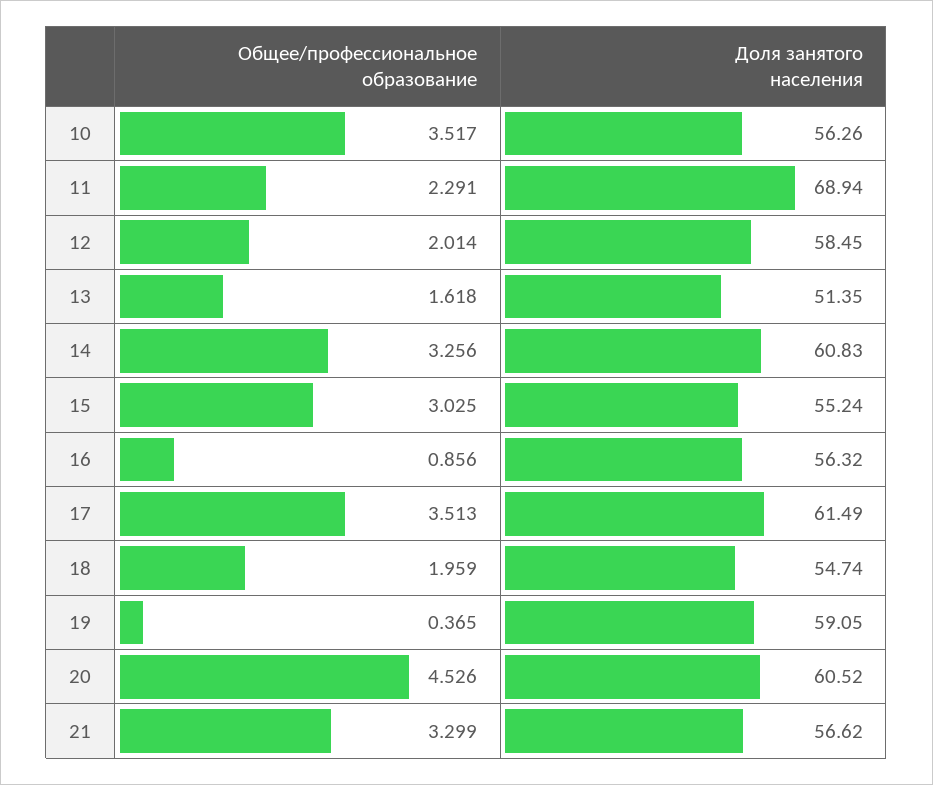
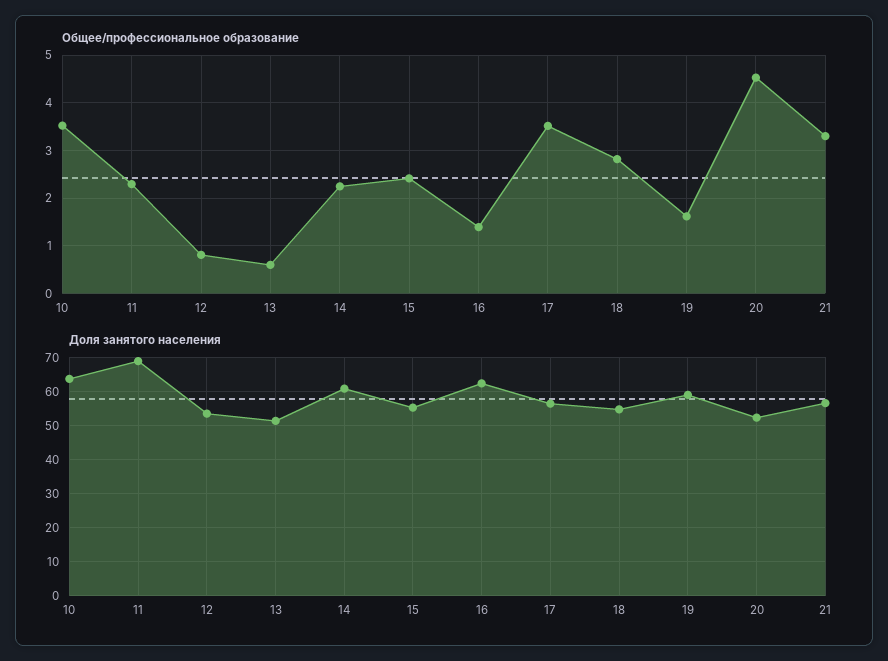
  {
    "Общее/профессиональное образование": {
      "10": 3.517,
      "11": 2.291,
-     "12": 2.014,
+     "12": 0.8,
-     "13": 1.618,
+     "13": 0.6,
-     "14": 3.256,
+     "14": 2.2,
-     "15": 3.025,
+     "15": 2.4,
-     "16": 0.856,
+     "16": 1.4,
      "17": 3.513,
-     "18": 1.959,
+     "18": 2.8,
-     "19": 0.365,
+     "19": 1.6,
      "20": 4.526,
      "21": 3.299
    },
    "Доля занятого населения": {
-     "10": 56.26,
+     "10": 64,
      "11": 68.94,
-     "12": 58.45,
+     "12": 54,
      "13": 51.35,
      "14": 60.83,
      "15": 55.24,
-     "16": 56.32,
+     "16": 62,
-     "17": 61.49,
+     "17": 56,
      "18": 54.74,
      "19": 59.05,
-     "20": 60.52,
+     "20": 52,
      "21": 56.62
    }
  }

